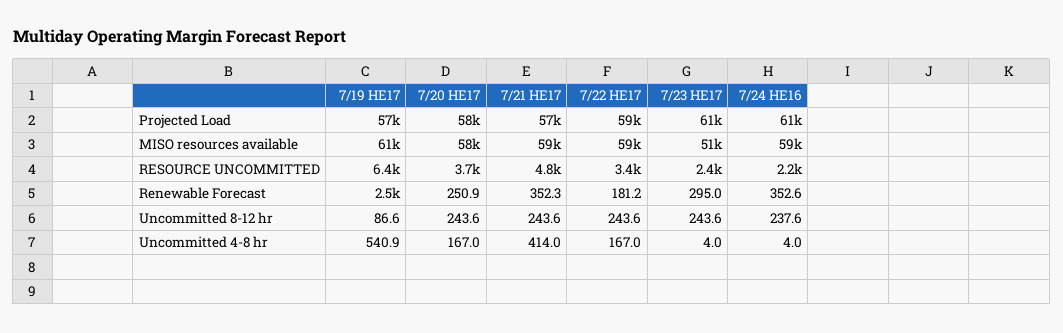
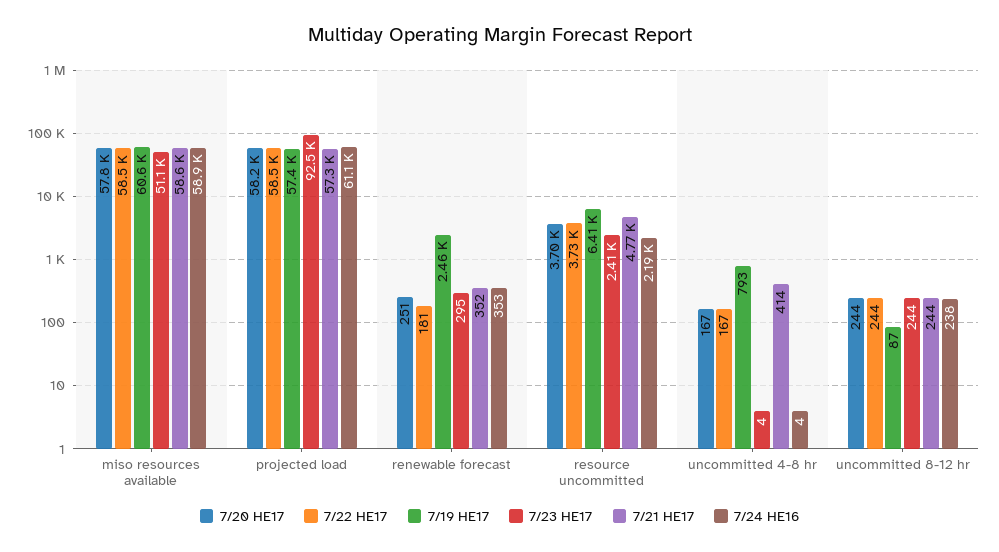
  {
    "7/19 HE17": {
      "Projected Load": 57400,
      "MISO resources available": 60600,
      "RESOURCE UNCOMMITTED": 6410,
      "Renewable Forecast": 2460,
      "Uncommitted 8-12 hr": 86.6,
-     "Uncommitted 4-8 hr": 540.9
+     "Uncommitted 4-8 hr": 793
    },
    "7/20 HE17": {
      "Projected Load": 58200,
      "MISO resources available": 57800,
      "RESOURCE UNCOMMITTED": 3700,
      "Renewable Forecast": 250.9,
      "Uncommitted 8-12 hr": 243.6,
      "Uncommitted 4-8 hr": 167
    },
    "7/21 HE17": {
      "Projected Load": 57300,
      "MISO resources available": 58600,
      "RESOURCE UNCOMMITTED": 4770,
      "Renewable Forecast": 352.3,
      "Uncommitted 8-12 hr": 243.6,
      "Uncommitted 4-8 hr": 414
    },
    "7/22 HE17": {
      "Projected Load": 58500,
      "MISO resources available": 58500,
-     "RESOURCE UNCOMMITTED": 3400,
+     "RESOURCE UNCOMMITTED": 3730,
      "Renewable Forecast": 181.2,
      "Uncommitted 8-12 hr": 243.6,
      "Uncommitted 4-8 hr": 167
    },
    "7/23 HE17": {
-     "Projected Load": 61000,
+     "Projected Load": 92500,
      "MISO resources available": 51100,
      "RESOURCE UNCOMMITTED": 2410,
      "Renewable Forecast": 295,
      "Uncommitted 8-12 hr": 243.6,
      "Uncommitted 4-8 hr": 4
    },
    "7/24 HE16": {
      "Projected Load": 61100,
      "MISO resources available": 58900,
      "RESOURCE UNCOMMITTED": 2190,
      "Renewable Forecast": 352.6,
      "Uncommitted 8-12 hr": 237.6,
      "Uncommitted 4-8 hr": 4
    }
  }

